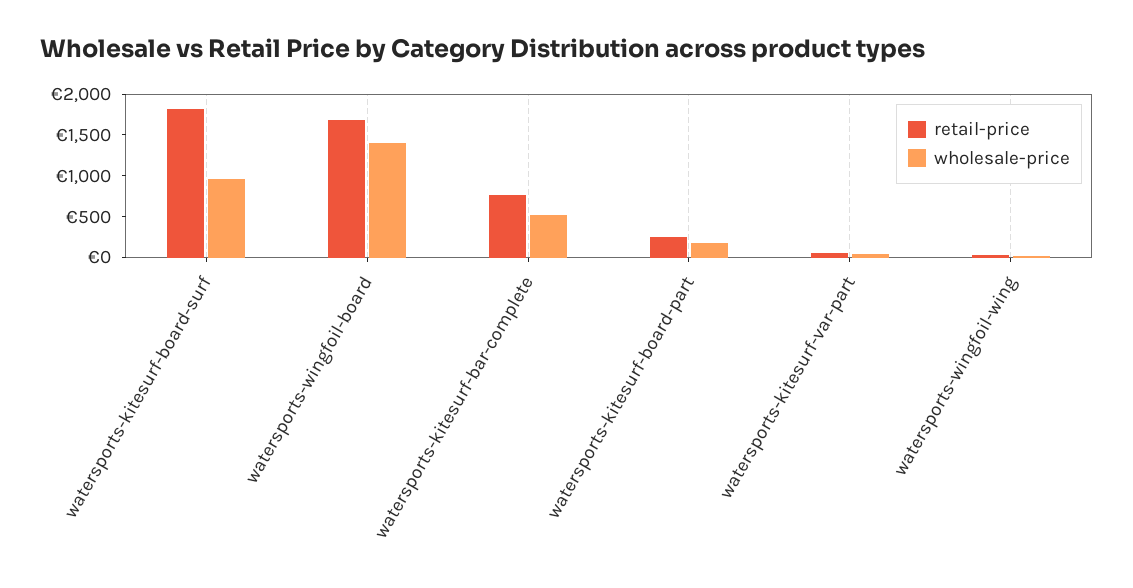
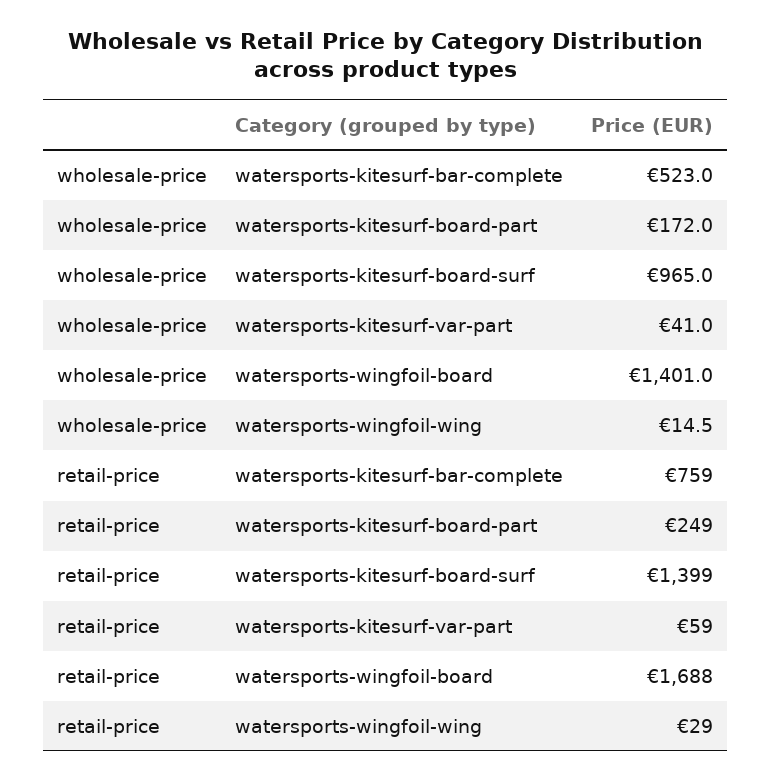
  {
    "retail-price": {
-     "watersports-kitesurf-board-surf": 1800,
+     "watersports-kitesurf-board-surf": 1399,
      "watersports-wingfoil-board": 1688,
      "watersports-kitesurf-bar-complete": 759,
      "watersports-kitesurf-board-part": 249,
      "watersports-kitesurf-var-part": 59,
      "watersports-wingfoil-wing": 29
    },
    "wholesale-price": {
      "watersports-kitesurf-board-surf": 965,
      "watersports-wingfoil-board": 1401,
      "watersports-kitesurf-bar-complete": 523,
      "watersports-kitesurf-board-part": 172,
      "watersports-kitesurf-var-part": 41,
      "watersports-wingfoil-wing": 14.5
    }
  }

